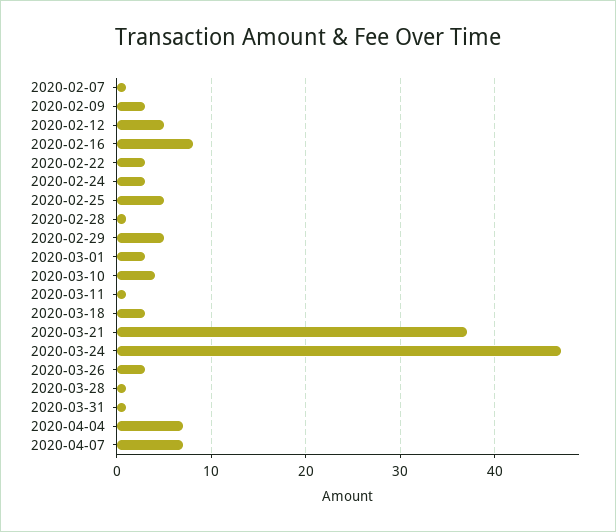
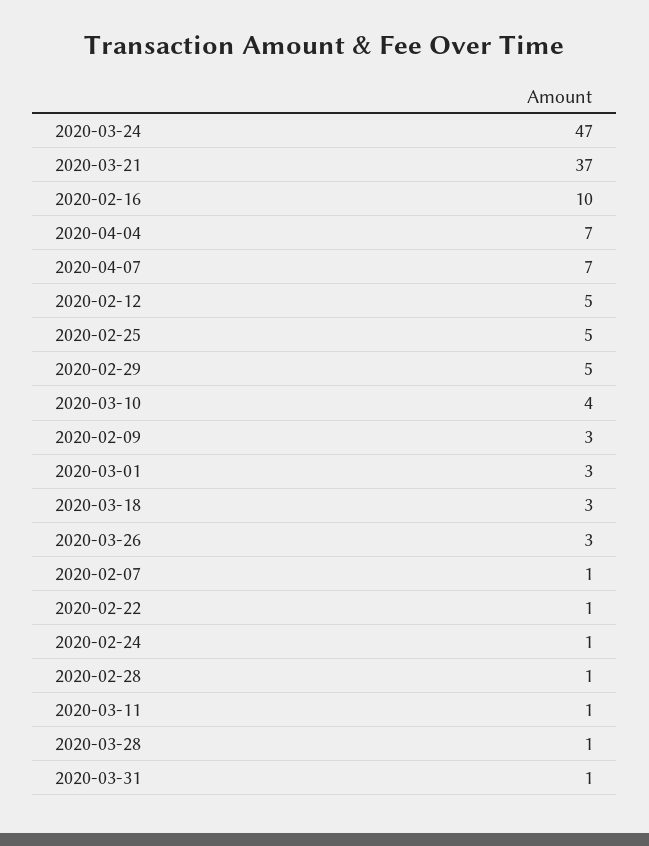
  {
    "2020-02-07": 1,
    "2020-02-09": 3,
    "2020-02-12": 5,
-   "2020-02-16": 8,
+   "2020-02-16": 10,
-   "2020-02-22": 3,
+   "2020-02-22": 1,
-   "2020-02-24": 3,
+   "2020-02-24": 1,
    "2020-02-25": 5,
    "2020-02-28": 1,
    "2020-02-29": 5,
    "2020-03-01": 3,
    "2020-03-10": 4,
    "2020-03-11": 1,
    "2020-03-18": 3,
    "2020-03-21": 37,
    "2020-03-24": 47,
    "2020-03-26": 3,
    "2020-03-28": 1,
    "2020-03-31": 1,
    "2020-04-04": 7,
    "2020-04-07": 7
  }

